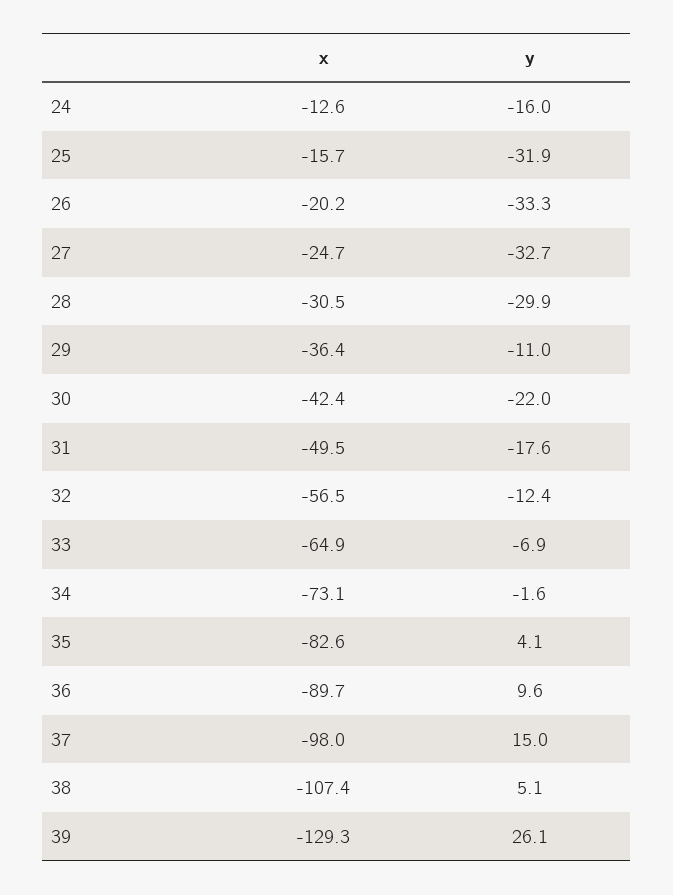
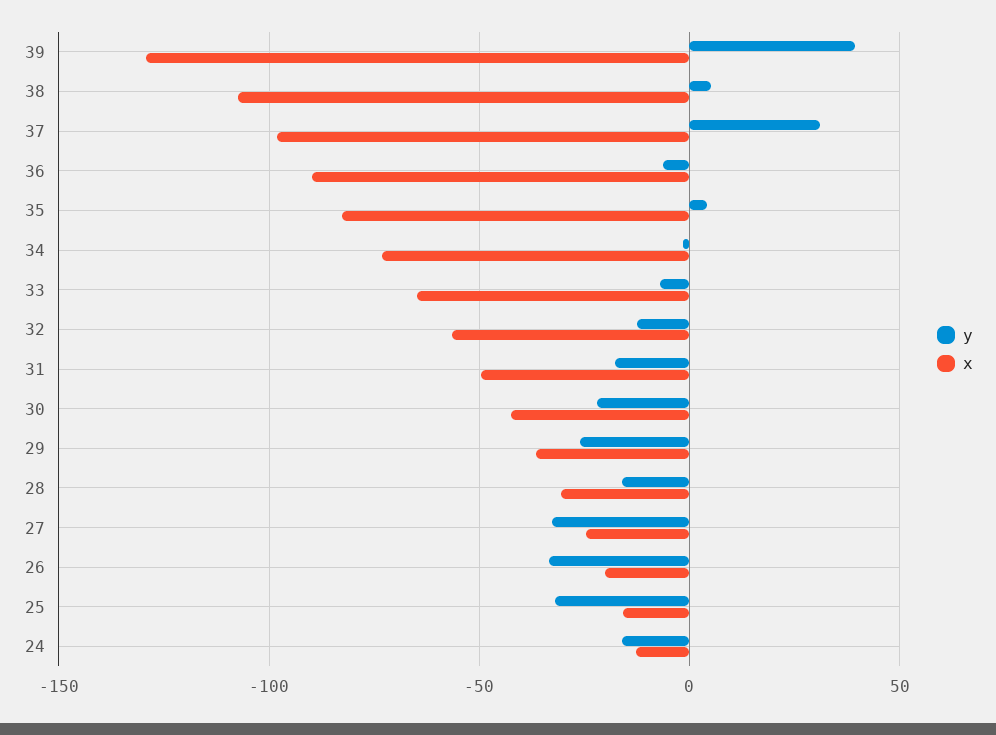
  {
    "x": {
      "24": -12.6,
      "25": -15.7,
      "26": -20.2,
      "27": -24.7,
      "28": -30.5,
      "29": -36.4,
      "30": -42.4,
      "31": -49.5,
      "32": -56.5,
      "33": -64.9,
      "34": -73.1,
      "35": -82.6,
      "36": -89.7,
      "37": -98,
      "38": -107.4,
      "39": -129.3
    },
    "y": {
      "24": -16,
      "25": -31.9,
      "26": -33.3,
      "27": -32.7,
-     "28": -29.9,
+     "28": -15,
-     "29": -11,
+     "29": -25,
      "30": -22,
      "31": -17.6,
      "32": -12.4,
      "33": -6.9,
      "34": -1.6,
      "35": 4.1,
-     "36": 9.6,
+     "36": -5,
-     "37": 15,
+     "37": 30,
      "38": 5.1,
-     "39": 26.1
+     "39": 40
    }
  }

